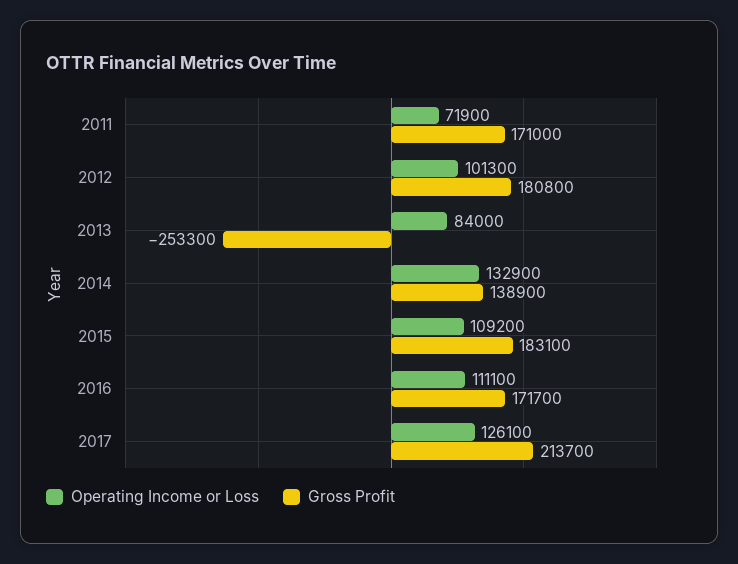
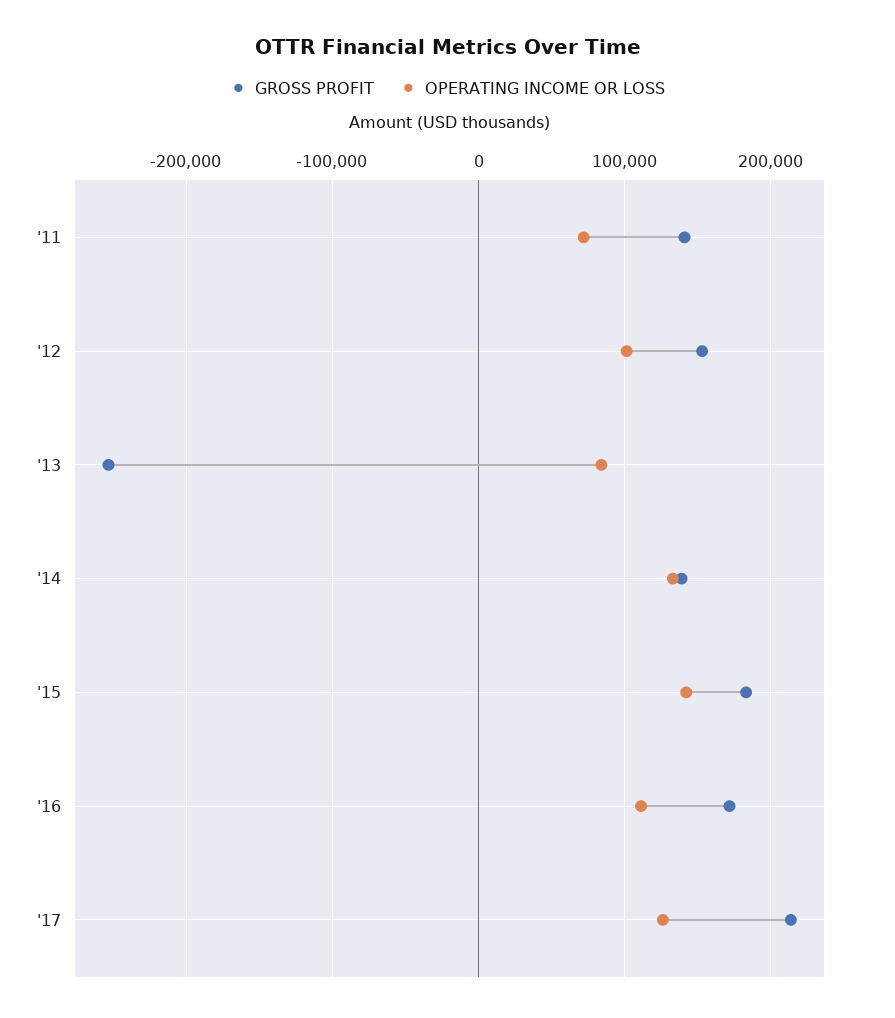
  {
    "Operating Income or Loss": {
      "2011": 71900,
      "2012": 101300,
      "2013": 84000,
      "2014": 132900,
-     "2015": 109200,
+     "2015": 140000,
      "2016": 111100,
      "2017": 126100
    },
    "Gross Profit": {
-     "2011": 171000,
+     "2011": 140000,
-     "2012": 180800,
+     "2012": 150000,
      "2013": -253300,
      "2014": 138900,
      "2015": 183100,
      "2016": 171700,
      "2017": 213700
    }
  }

